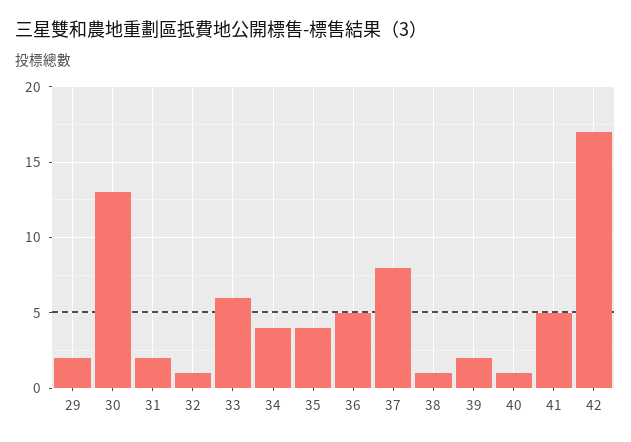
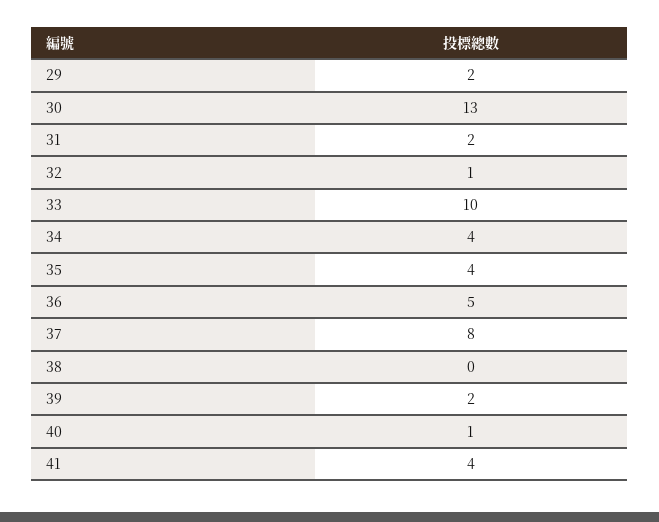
  {
    "29": 2,
    "30": 13,
    "31": 2,
    "32": 1,
-   "33": 6,
+   "33": 10,
    "34": 4,
    "35": 4,
    "36": 5,
    "37": 8,
-   "38": 1,
+   "38": 0,
    "39": 2,
    "40": 1,
-   "41": 5,
+   "41": 4
-   "42": 17
  }

